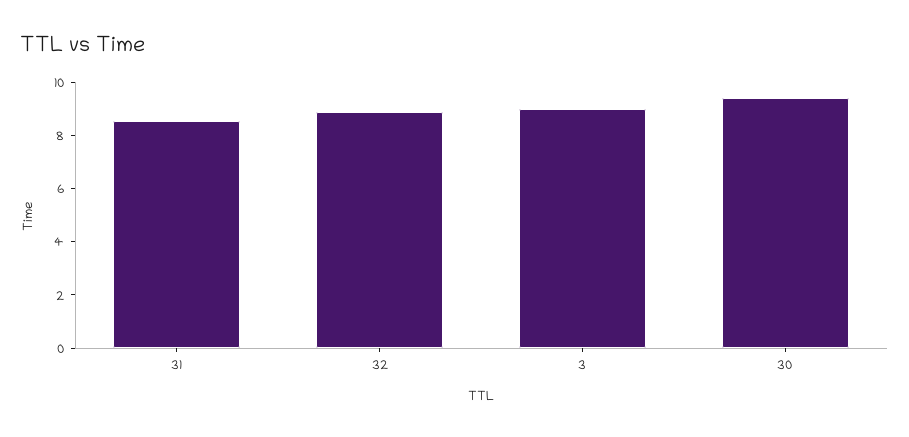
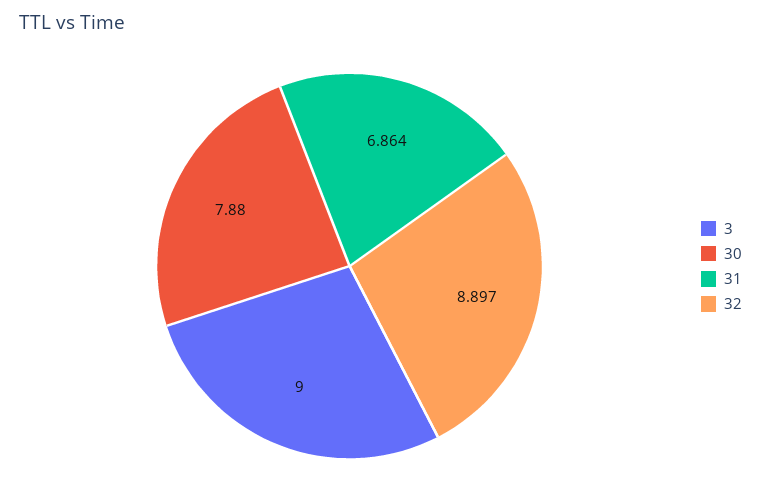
  {
-   "31": 8.5,
+   "31": 6.864,
    "32": 8.897,
    "3": 9,
-   "30": 9.5
+   "30": 7.88
  }

